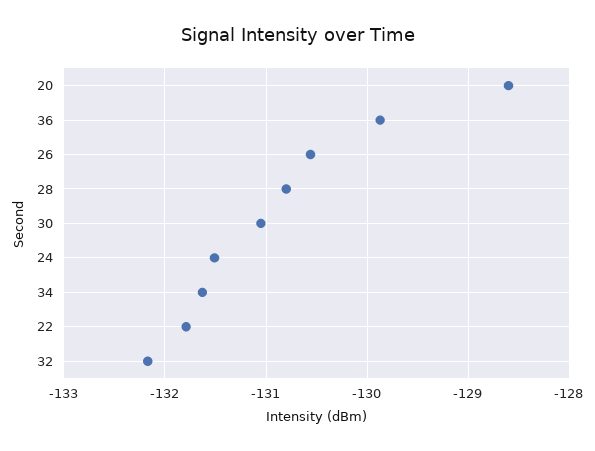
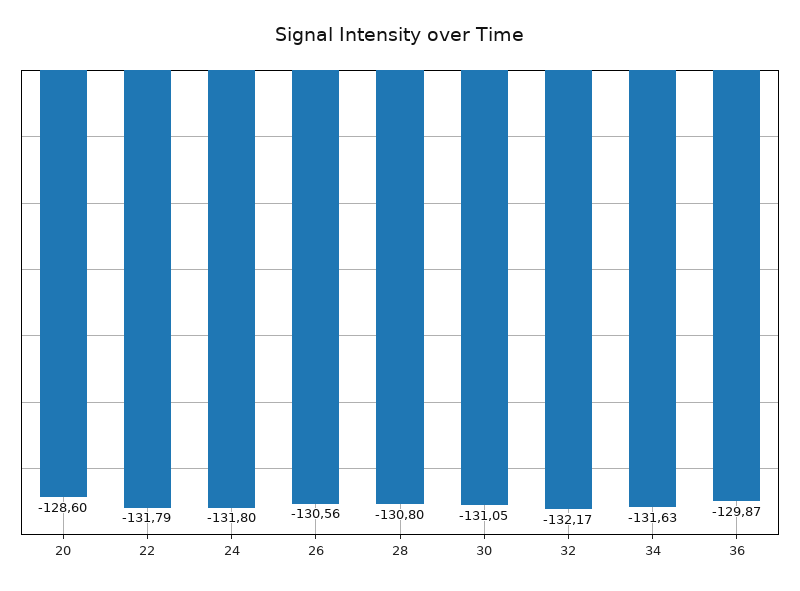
  {
    "20": -128.6,
    "36": -129.87,
    "26": -130.56,
    "28": -130.8,
    "30": -131.05,
-   "24": -131.5,
+   "24": -131.8,
    "34": -131.63,
    "22": -131.79,
    "32": -132.17
  }

